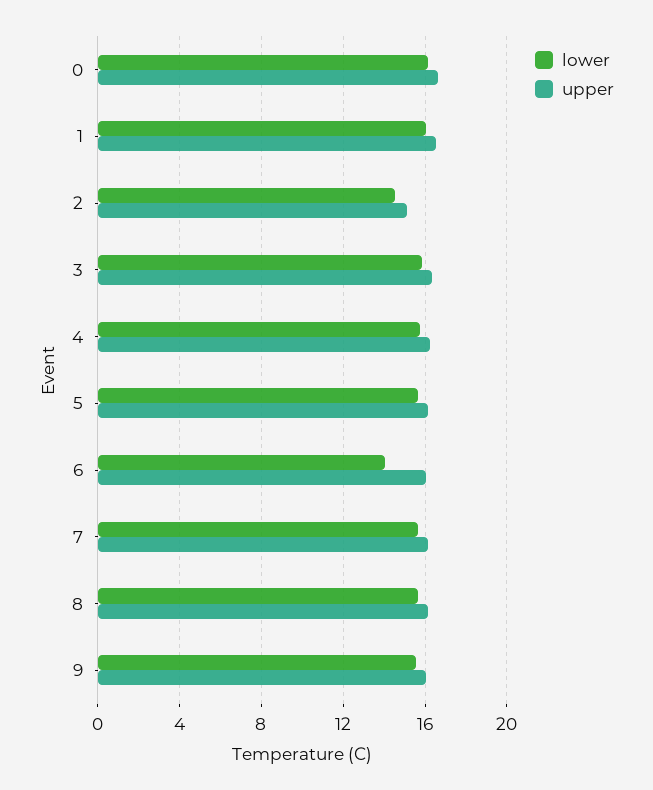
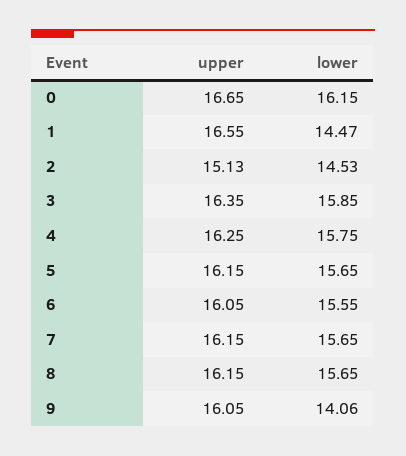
  {
    "lower": {
      "0": 16.15,
-     "1": 16,
+     "1": 14.47,
      "2": 14.53,
      "3": 15.85,
      "4": 15.75,
      "5": 15.65,
-     "6": 14,
+     "6": 15.55,
      "7": 15.65,
      "8": 15.65,
-     "9": 15.5
+     "9": 14.06
    },
    "upper": {
      "0": 16.65,
      "1": 16.55,
      "2": 15.13,
      "3": 16.35,
      "4": 16.25,
      "5": 16.15,
      "6": 16.05,
      "7": 16.15,
      "8": 16.15,
      "9": 16.05
    }
  }

